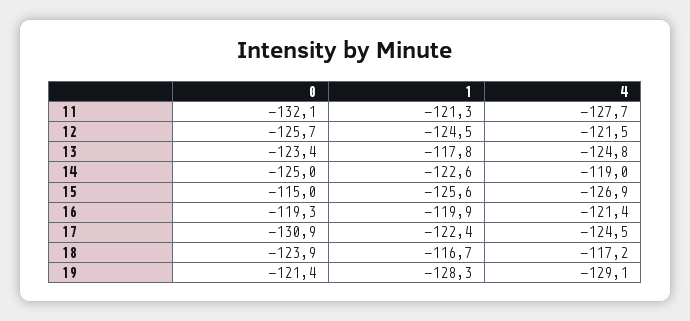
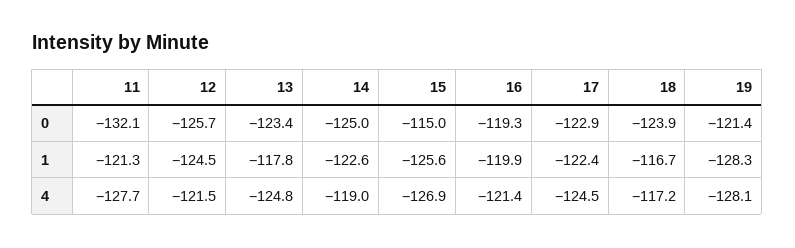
  {
    "0": {
      "11": -132.1,
      "12": -125.7,
      "13": -123.4,
      "14": -125,
      "15": -115,
      "16": -119.3,
-     "17": -130.9,
+     "17": -122.9,
      "18": -123.9,
      "19": -121.4
    },
    "1": {
      "11": -121.3,
      "12": -124.5,
      "13": -117.8,
      "14": -122.6,
      "15": -125.6,
      "16": -119.9,
      "17": -122.4,
      "18": -116.7,
      "19": -128.3
    },
    "4": {
      "11": -127.7,
      "12": -121.5,
      "13": -124.8,
      "14": -119,
      "15": -126.9,
      "16": -121.4,
      "17": -124.5,
      "18": -117.2,
-     "19": -129.1
+     "19": -128.1
    }
  }

